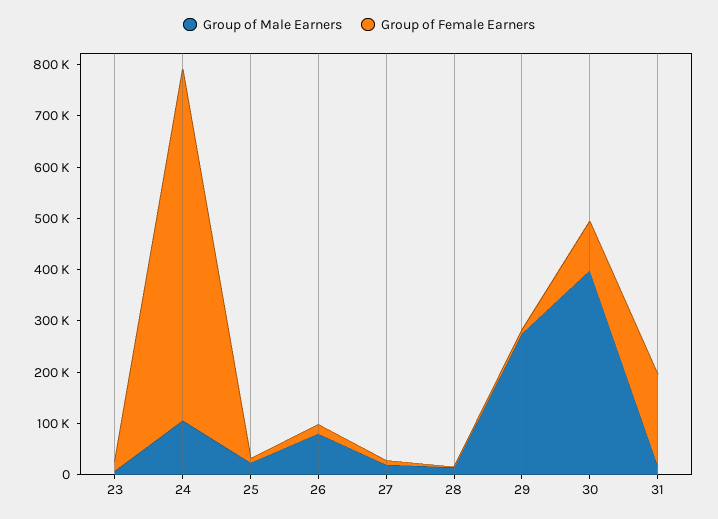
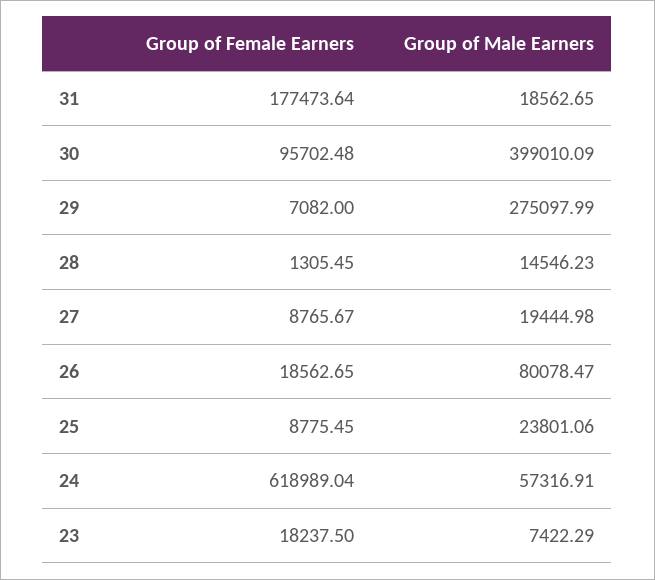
  {
    "Group of Male Earners": {
      "23": 7422.29,
-     "24": 100000,
+     "24": 57316.91,
      "25": 23801.06,
      "26": 80078.47,
      "27": 19444.98,
      "28": 14546.23,
      "29": 275097.99,
      "30": 399010.09,
      "31": 18562.65
    },
    "Group of Female Earners": {
      "23": 18237.5,
-     "24": 680000,
+     "24": 618989.04,
      "25": 8775.45,
      "26": 18562.65,
      "27": 8765.67,
      "28": 1305.45,
      "29": 7082,
      "30": 95702.48,
      "31": 177473.64
    }
  }

